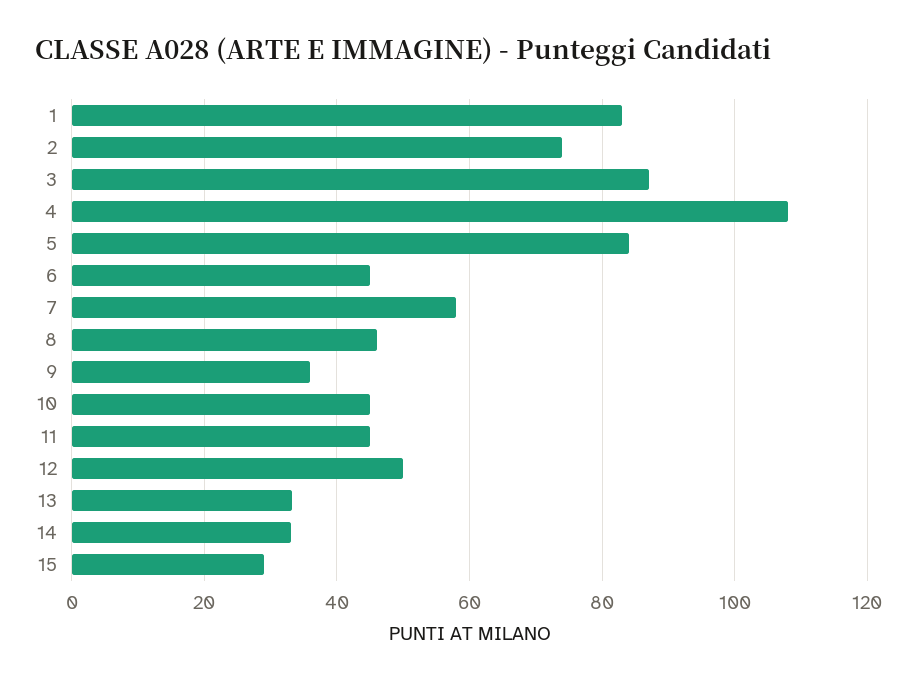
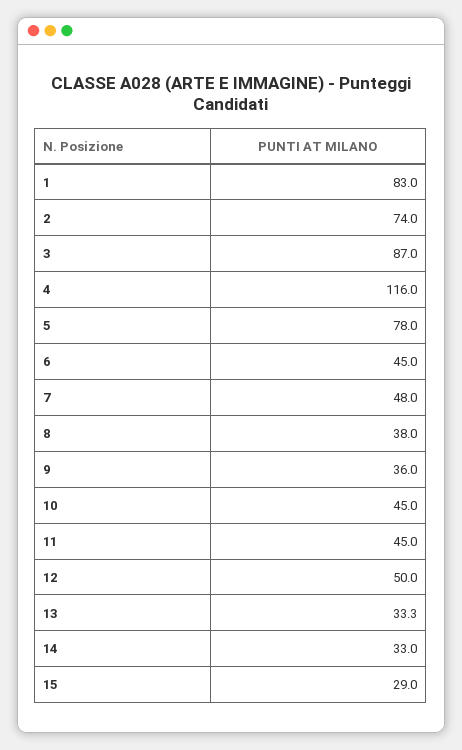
  {
    "1": 83,
    "2": 74,
    "3": 87,
-   "4": 108,
+   "4": 116,
-   "5": 84,
+   "5": 78,
    "6": 45,
-   "7": 58,
+   "7": 48,
-   "8": 46,
+   "8": 38,
    "9": 36,
    "10": 45,
    "11": 45,
    "12": 50,
    "13": 33.3,
    "14": 33,
    "15": 29
  }

